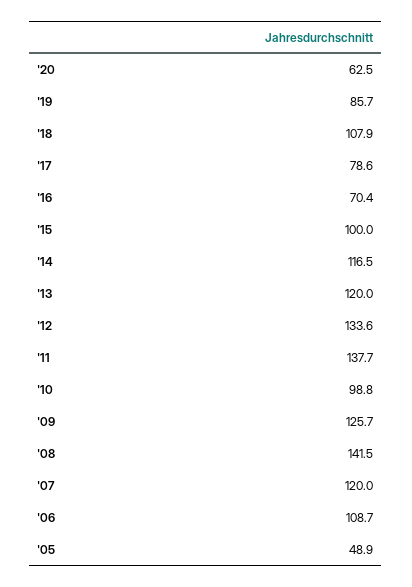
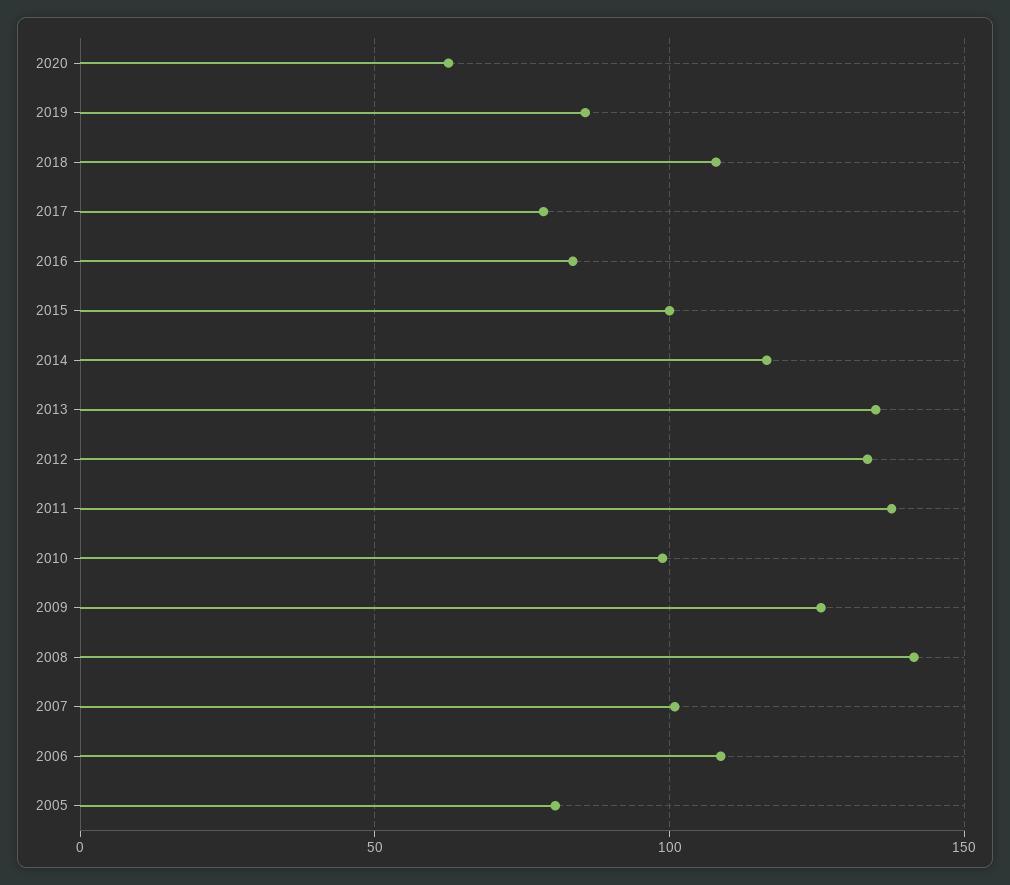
  {
    "'20": 62.5,
    "'19": 85.7,
    "'18": 107.9,
    "'17": 78.6,
-   "'16": 70.4,
+   "'16": 85,
    "'15": 100,
    "'14": 116.5,
-   "'13": 120,
+   "'13": 135,
    "'12": 133.6,
    "'11": 137.7,
    "'10": 98.8,
    "'09": 125.7,
    "'08": 141.5,
-   "'07": 120,
+   "'07": 100,
    "'06": 108.7,
-   "'05": 48.9
+   "'05": 80
  }

